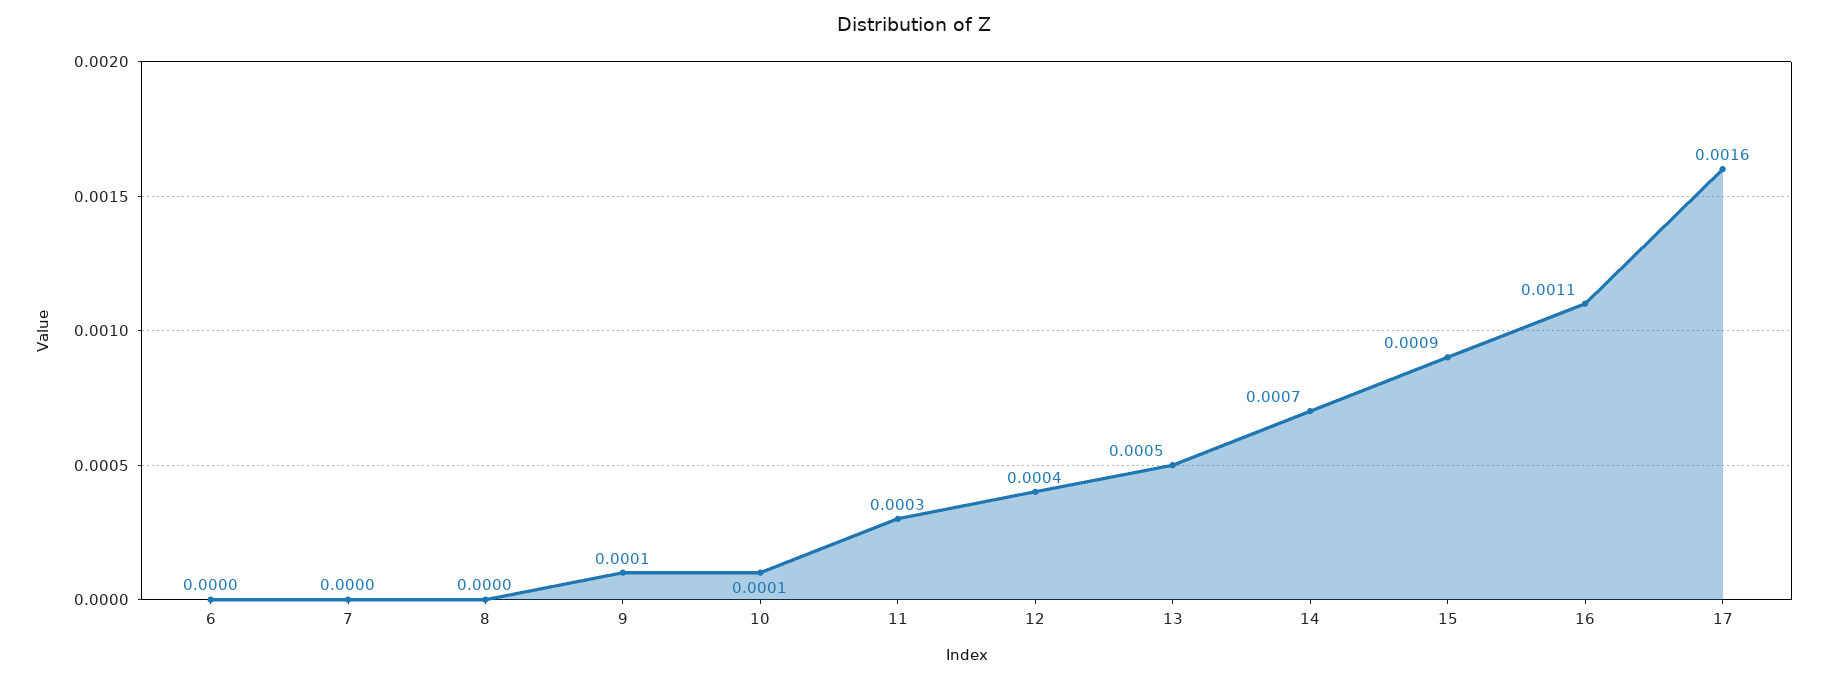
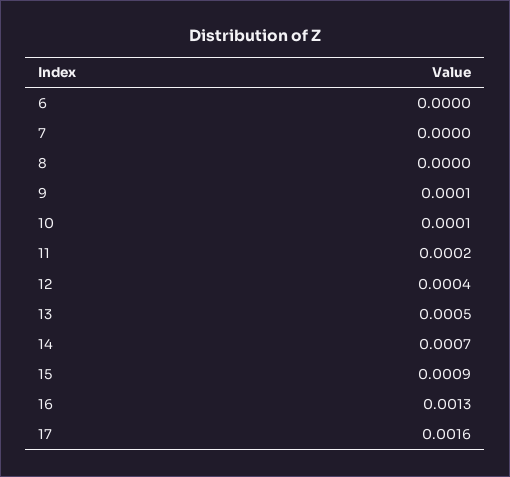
  {
    "6": 0,
    "7": 0,
    "8": 0,
    "9": 0.0001,
    "10": 0.0001,
-   "11": 0.0003,
+   "11": 0.0002,
    "12": 0.0004,
    "13": 0.0005,
    "14": 0.0007,
    "15": 0.0009,
-   "16": 0.0011,
+   "16": 0.0013,
    "17": 0.0016
  }

